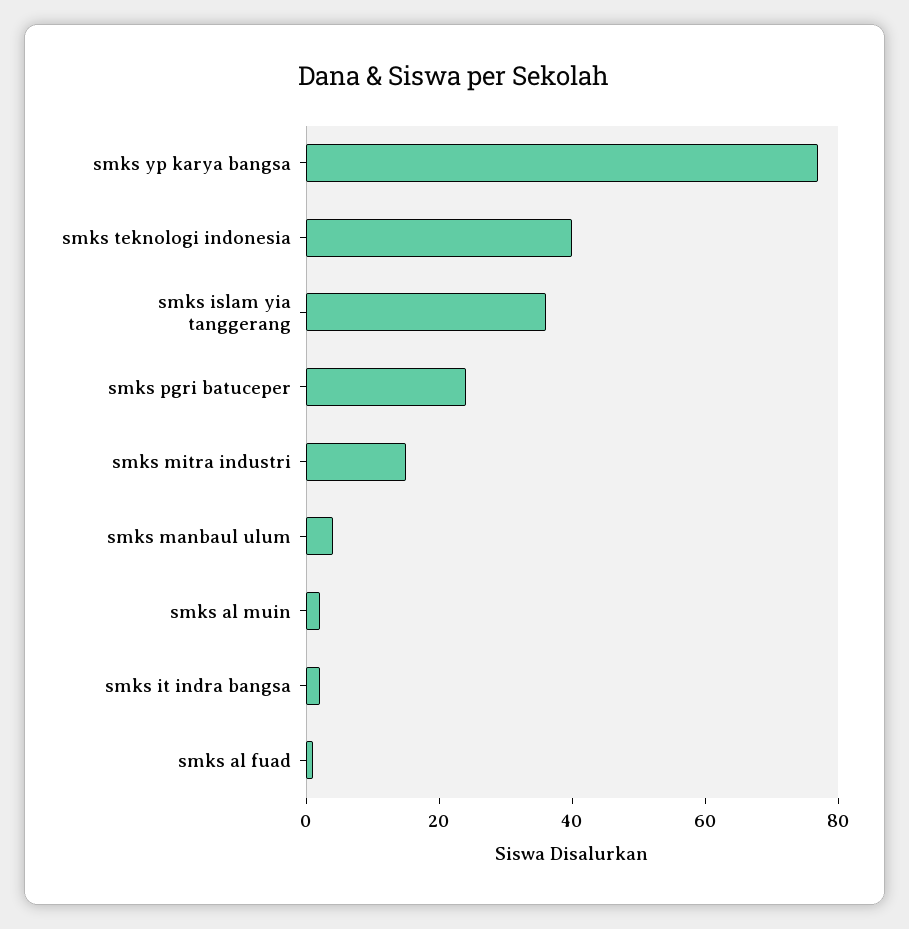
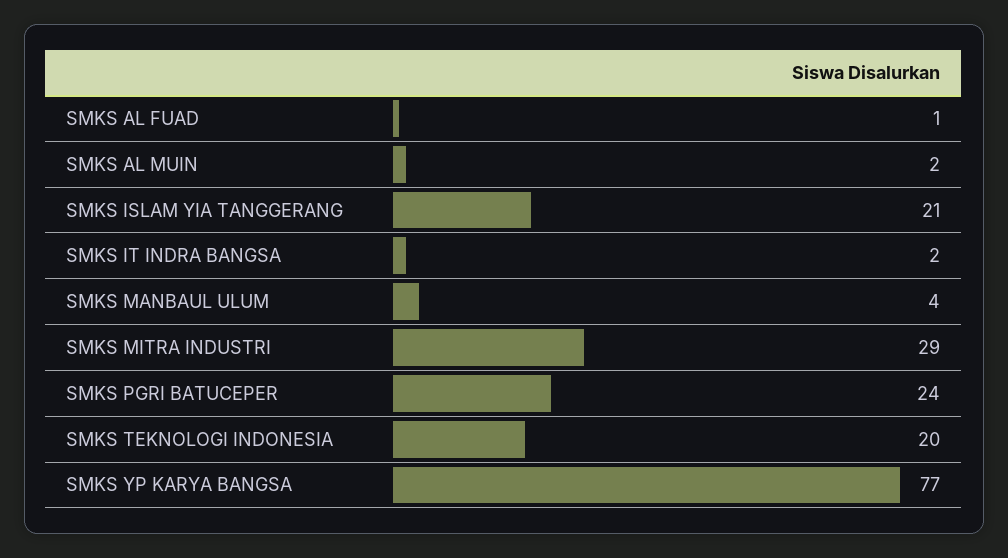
  {
    "smks yp karya bangsa": 77,
-   "smks teknologi indonesia": 40,
+   "smks teknologi indonesia": 20,
-   "smks islam yia tanggerang": 35,
+   "smks islam yia tanggerang": 21,
    "smks pgri batuceper": 24,
-   "smks mitra industri": 15,
+   "smks mitra industri": 29,
    "smks manbaul ulum": 4,
    "smks al muin": 2,
    "smks it indra bangsa": 2,
    "smks al fuad": 1
  }

